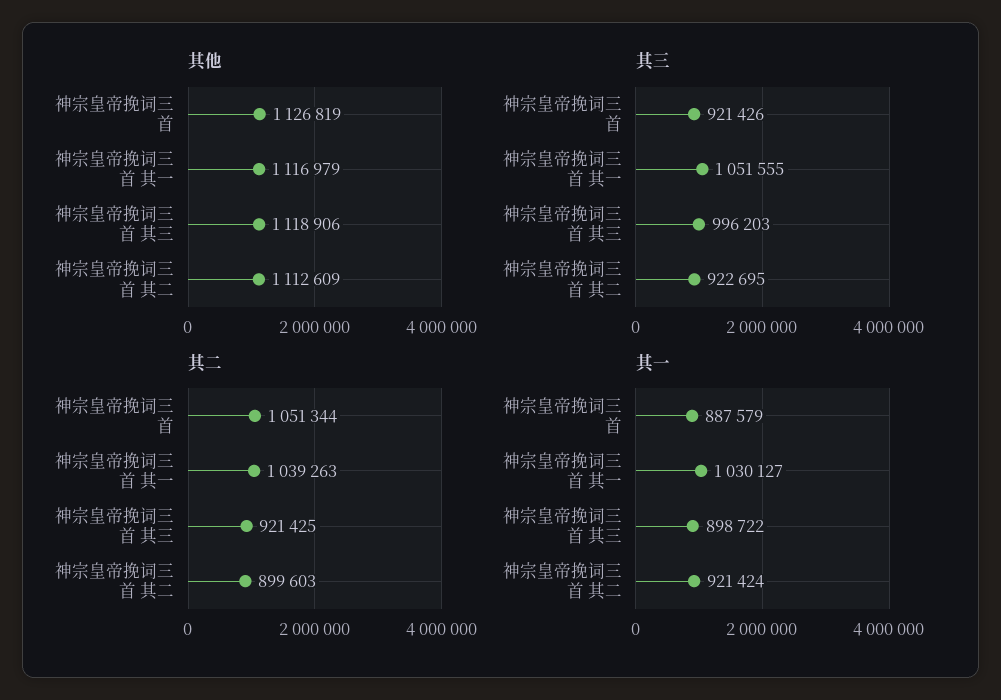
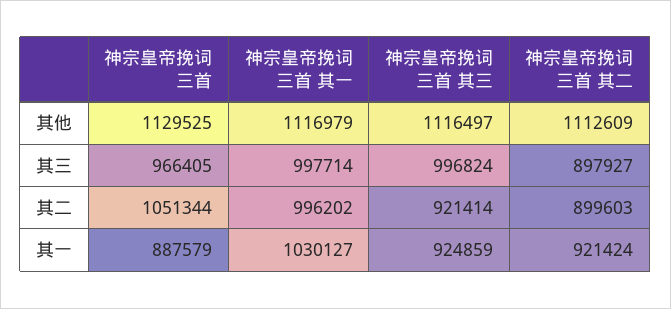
  {
    "其他": {
-     "神宗皇帝挽词三首": 1126819,
+     "神宗皇帝挽词三首": 1129525,
      "神宗皇帝挽词三首 其一": 1116979,
-     "神宗皇帝挽词三首 其三": 1118906,
+     "神宗皇帝挽词三首 其三": 1116497,
      "神宗皇帝挽词三首 其二": 1112609
    },
    "其三": {
-     "神宗皇帝挽词三首": 921426,
+     "神宗皇帝挽词三首": 966405,
-     "神宗皇帝挽词三首 其一": 1051555,
+     "神宗皇帝挽词三首 其一": 997714,
-     "神宗皇帝挽词三首 其三": 996203,
+     "神宗皇帝挽词三首 其三": 996824,
-     "神宗皇帝挽词三首 其二": 922695
+     "神宗皇帝挽词三首 其二": 897927
    },
    "其二": {
      "神宗皇帝挽词三首": 1051344,
-     "神宗皇帝挽词三首 其一": 1039263,
+     "神宗皇帝挽词三首 其一": 996202,
-     "神宗皇帝挽词三首 其三": 921425,
+     "神宗皇帝挽词三首 其三": 921414,
      "神宗皇帝挽词三首 其二": 899603
    },
    "其一": {
      "神宗皇帝挽词三首": 887579,
      "神宗皇帝挽词三首 其一": 1030127,
-     "神宗皇帝挽词三首 其三": 898722,
+     "神宗皇帝挽词三首 其三": 924859,
      "神宗皇帝挽词三首 其二": 921424
    }
  }

